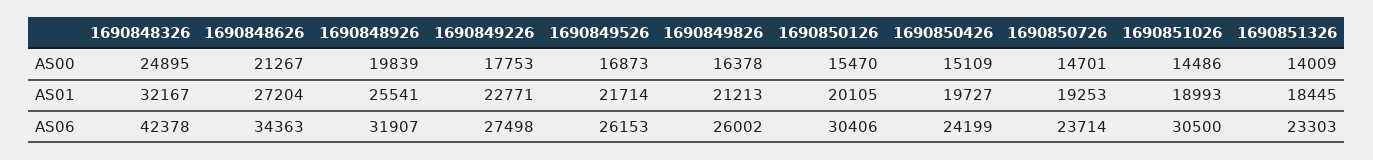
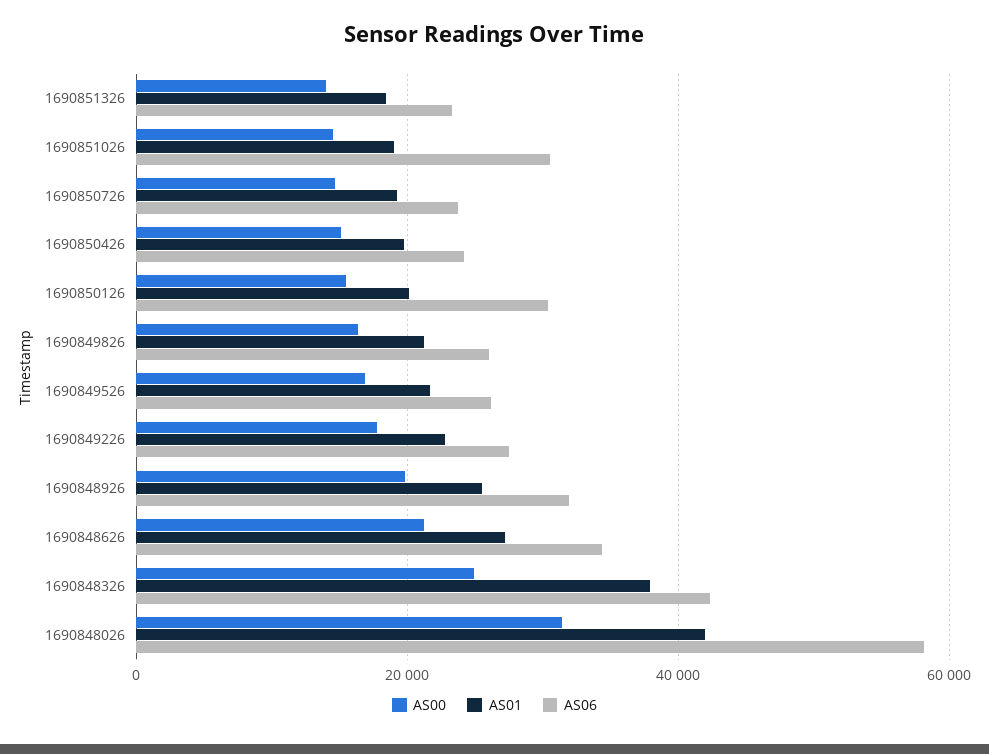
  {
    "AS00": {
      "1690848326": 24895,
      "1690848626": 21267,
      "1690848926": 19839,
      "1690849226": 17753,
      "1690849526": 16873,
      "1690849826": 16378,
      "1690850126": 15470,
      "1690850426": 15109,
      "1690850726": 14701,
      "1690851026": 14486,
-     "1690851326": 14009
+     "1690851326": 14009,
+     "1690848026": 32000
    },
    "AS01": {
-     "1690848326": 32167,
+     "1690848326": 38000,
      "1690848626": 27204,
      "1690848926": 25541,
      "1690849226": 22771,
      "1690849526": 21714,
      "1690849826": 21213,
      "1690850126": 20105,
      "1690850426": 19727,
      "1690850726": 19253,
      "1690851026": 18993,
-     "1690851326": 18445
+     "1690851326": 18445,
+     "1690848026": 42000
    },
    "AS06": {
      "1690848326": 42378,
      "1690848626": 34363,
      "1690848926": 31907,
      "1690849226": 27498,
      "1690849526": 26153,
      "1690849826": 26002,
      "1690850126": 30406,
      "1690850426": 24199,
      "1690850726": 23714,
      "1690851026": 30500,
-     "1690851326": 23303
+     "1690851326": 23303,
+     "1690848026": 58000
    }
  }

